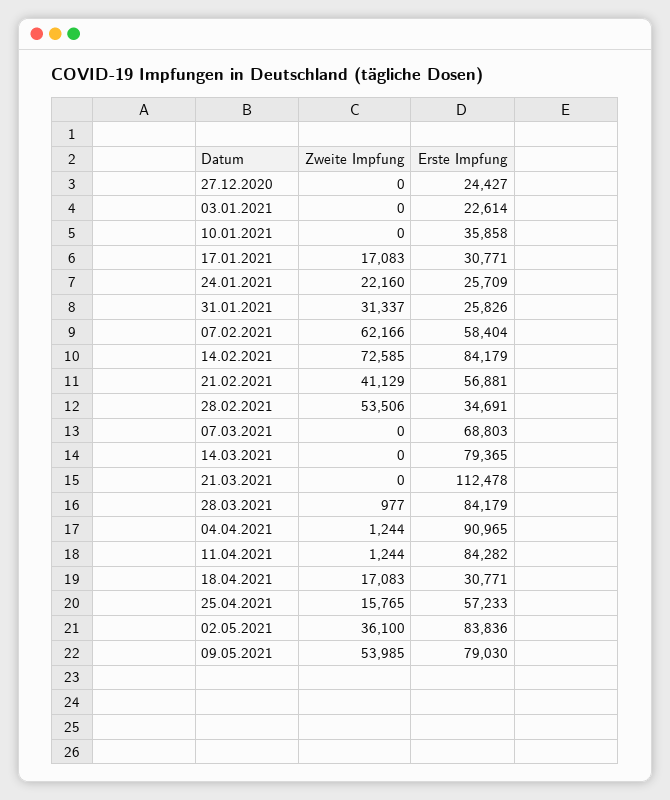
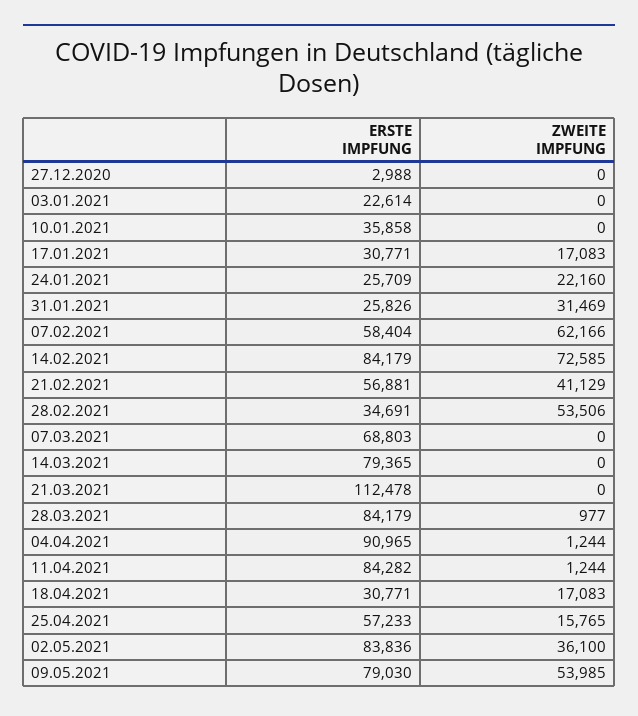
  {
    "Zweite Impfung": {
      "27.12.2020": 0,
      "03.01.2021": 0,
      "10.01.2021": 0,
      "17.01.2021": 17083,
      "24.01.2021": 22160,
-     "31.01.2021": 31337,
+     "31.01.2021": 31469,
      "07.02.2021": 62166,
      "14.02.2021": 72585,
      "21.02.2021": 41129,
      "28.02.2021": 53506,
      "07.03.2021": 0,
      "14.03.2021": 0,
      "21.03.2021": 0,
      "28.03.2021": 977,
      "04.04.2021": 1244,
      "11.04.2021": 1244,
      "18.04.2021": 17083,
      "25.04.2021": 15765,
      "02.05.2021": 36100,
      "09.05.2021": 53985
    },
    "Erste Impfung": {
-     "27.12.2020": 24427,
+     "27.12.2020": 2988,
      "03.01.2021": 22614,
      "10.01.2021": 35858,
      "17.01.2021": 30771,
      "24.01.2021": 25709,
      "31.01.2021": 25826,
      "07.02.2021": 58404,
      "14.02.2021": 84179,
      "21.02.2021": 56881,
      "28.02.2021": 34691,
      "07.03.2021": 68803,
      "14.03.2021": 79365,
      "21.03.2021": 112478,
      "28.03.2021": 84179,
      "04.04.2021": 90965,
      "11.04.2021": 84282,
      "18.04.2021": 30771,
      "25.04.2021": 57233,
      "02.05.2021": 83836,
      "09.05.2021": 79030
    }
  }

